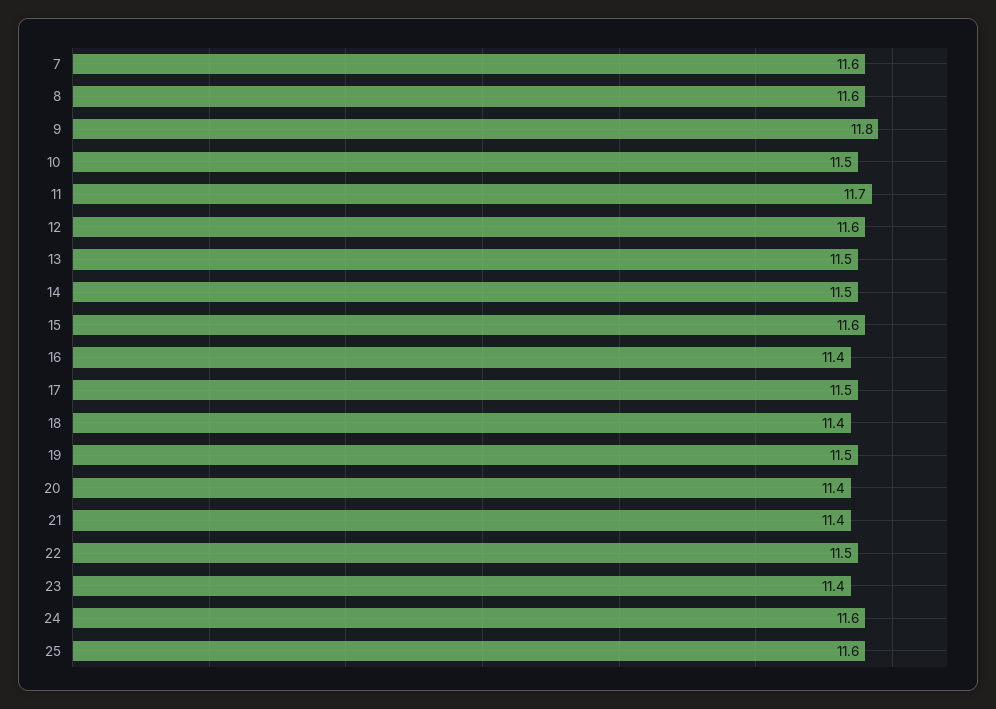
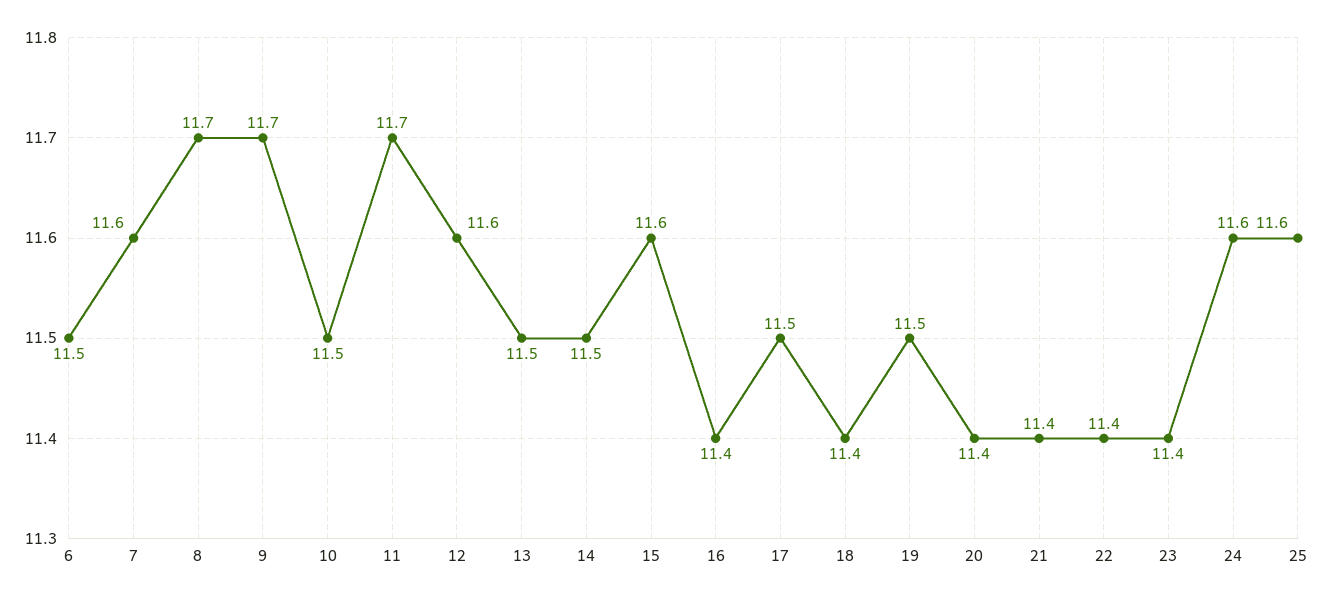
  {
    "7": 11.6,
-   "8": 11.6,
+   "8": 11.7,
-   "9": 11.8,
+   "9": 11.7,
    "10": 11.5,
    "11": 11.7,
    "12": 11.6,
    "13": 11.5,
    "14": 11.5,
    "15": 11.6,
    "16": 11.4,
    "17": 11.5,
    "18": 11.4,
    "19": 11.5,
    "20": 11.4,
    "21": 11.4,
-   "22": 11.5,
+   "22": 11.4,
    "23": 11.4,
    "24": 11.6,
-   "25": 11.6
+   "25": 11.6,
+   "6": 11.5
  }

